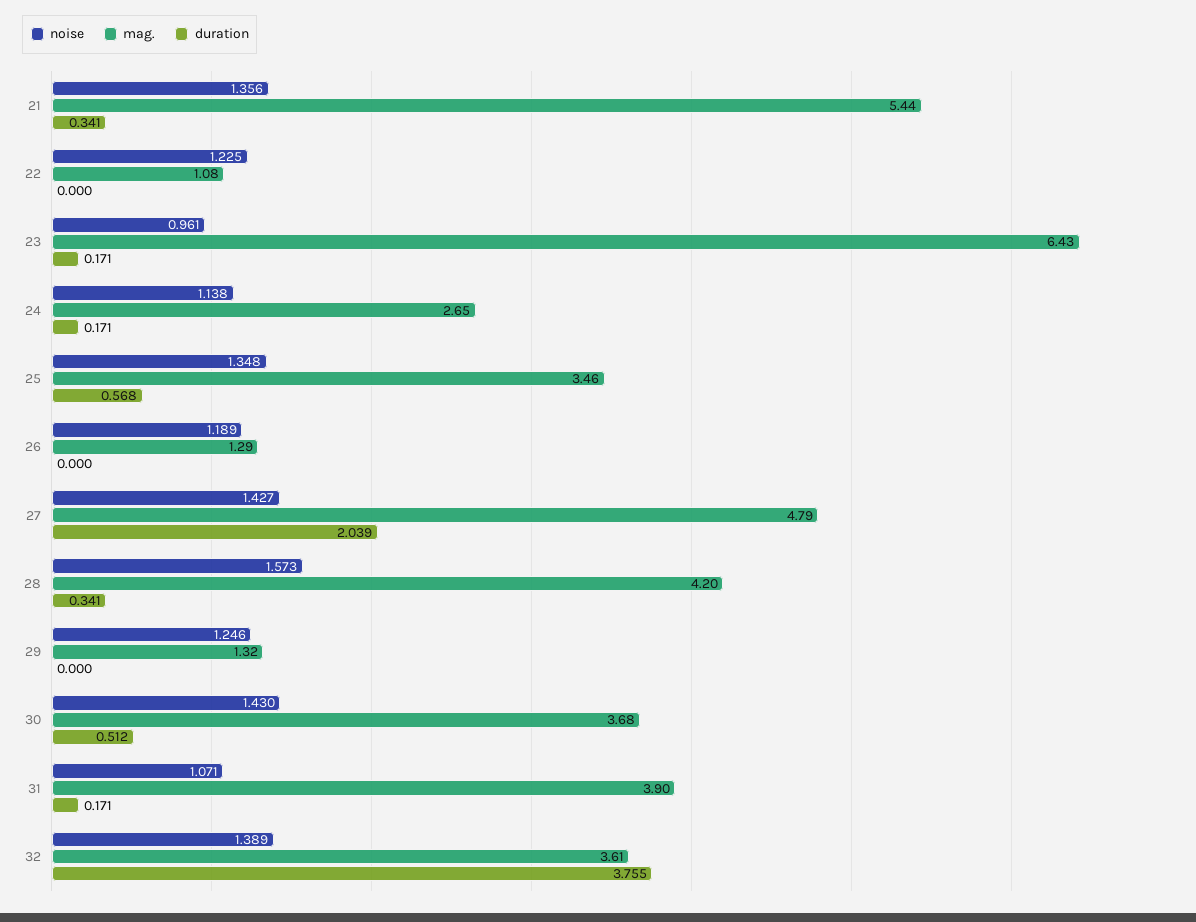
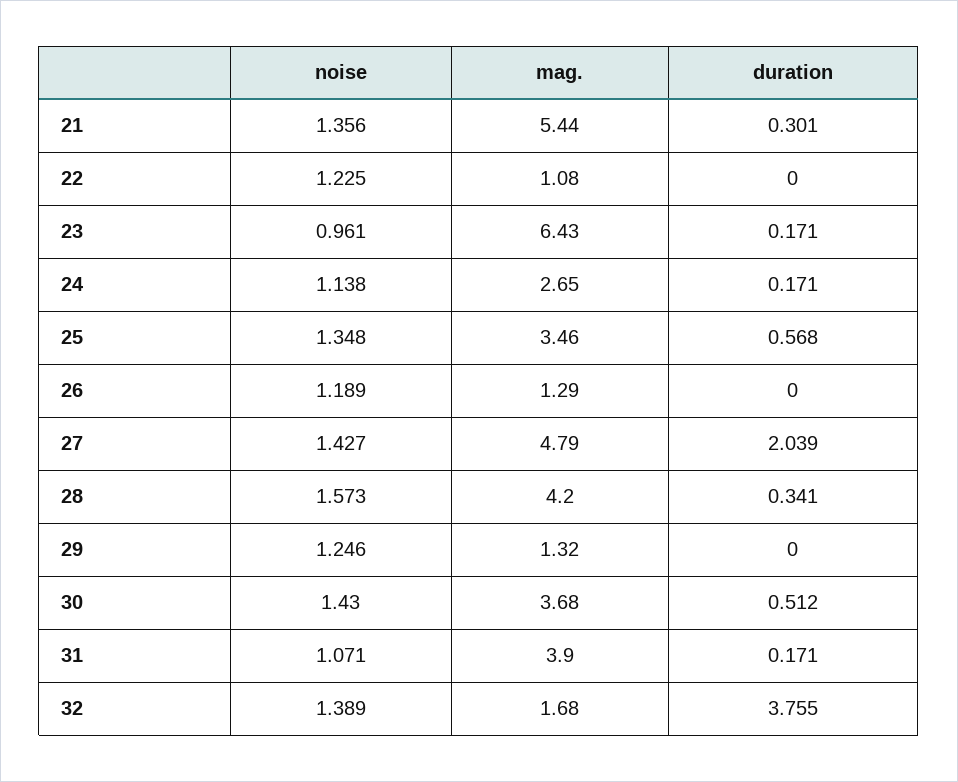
  {
    "noise": {
      "21": 1.356,
      "22": 1.225,
      "23": 0.961,
      "24": 1.138,
      "25": 1.348,
      "26": 1.189,
      "27": 1.427,
      "28": 1.573,
      "29": 1.246,
      "30": 1.43,
      "31": 1.071,
      "32": 1.389
    },
    "mag.": {
      "21": 5.44,
      "22": 1.08,
      "23": 6.43,
      "24": 2.65,
      "25": 3.46,
      "26": 1.29,
      "27": 4.79,
      "28": 4.2,
      "29": 1.32,
      "30": 3.68,
      "31": 3.9,
-     "32": 3.61
+     "32": 1.68
    },
    "duration": {
-     "21": 0.341,
+     "21": 0.301,
      "22": 0,
      "23": 0.171,
      "24": 0.171,
      "25": 0.568,
      "26": 0,
      "27": 2.039,
      "28": 0.341,
      "29": 0,
      "30": 0.512,
      "31": 0.171,
      "32": 3.755
    }
  }

